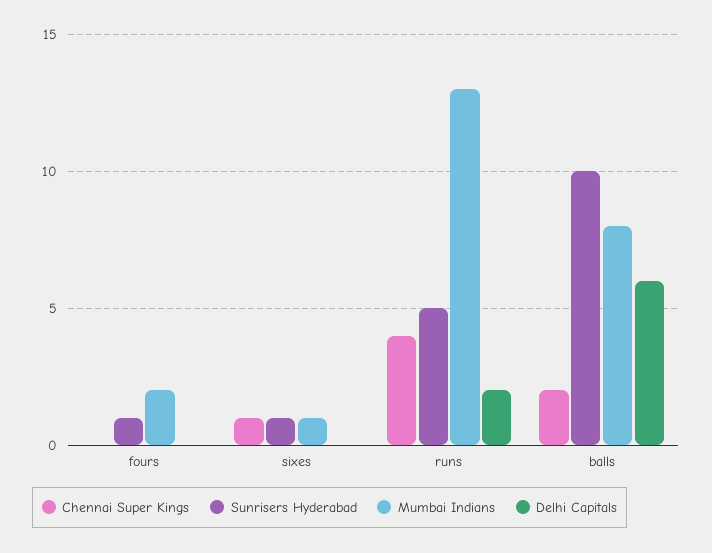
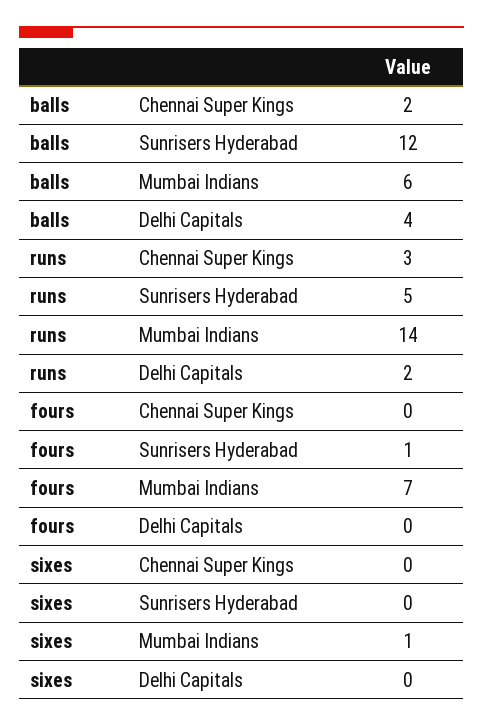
  {
    "Chennai Super Kings": {
      "fours": 0,
-     "sixes": 1,
+     "sixes": 0,
-     "runs": 4,
+     "runs": 3,
      "balls": 2
    },
    "Sunrisers Hyderabad": {
      "fours": 1,
-     "sixes": 1,
+     "sixes": 0,
      "runs": 5,
-     "balls": 10
+     "balls": 12
    },
    "Mumbai Indians": {
-     "fours": 2,
+     "fours": 7,
      "sixes": 1,
-     "runs": 13,
+     "runs": 14,
-     "balls": 8
+     "balls": 6
    },
    "Delhi Capitals": {
      "fours": 0,
      "sixes": 0,
      "runs": 2,
-     "balls": 6
+     "balls": 4
    }
  }

